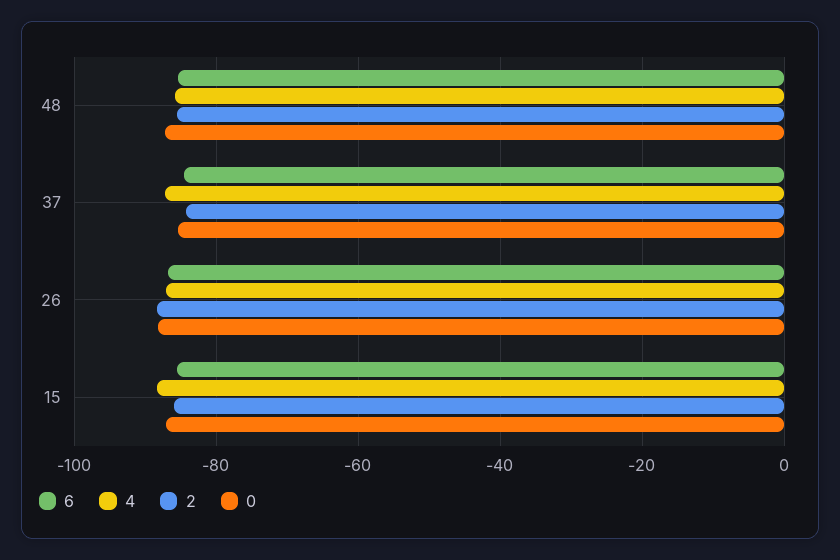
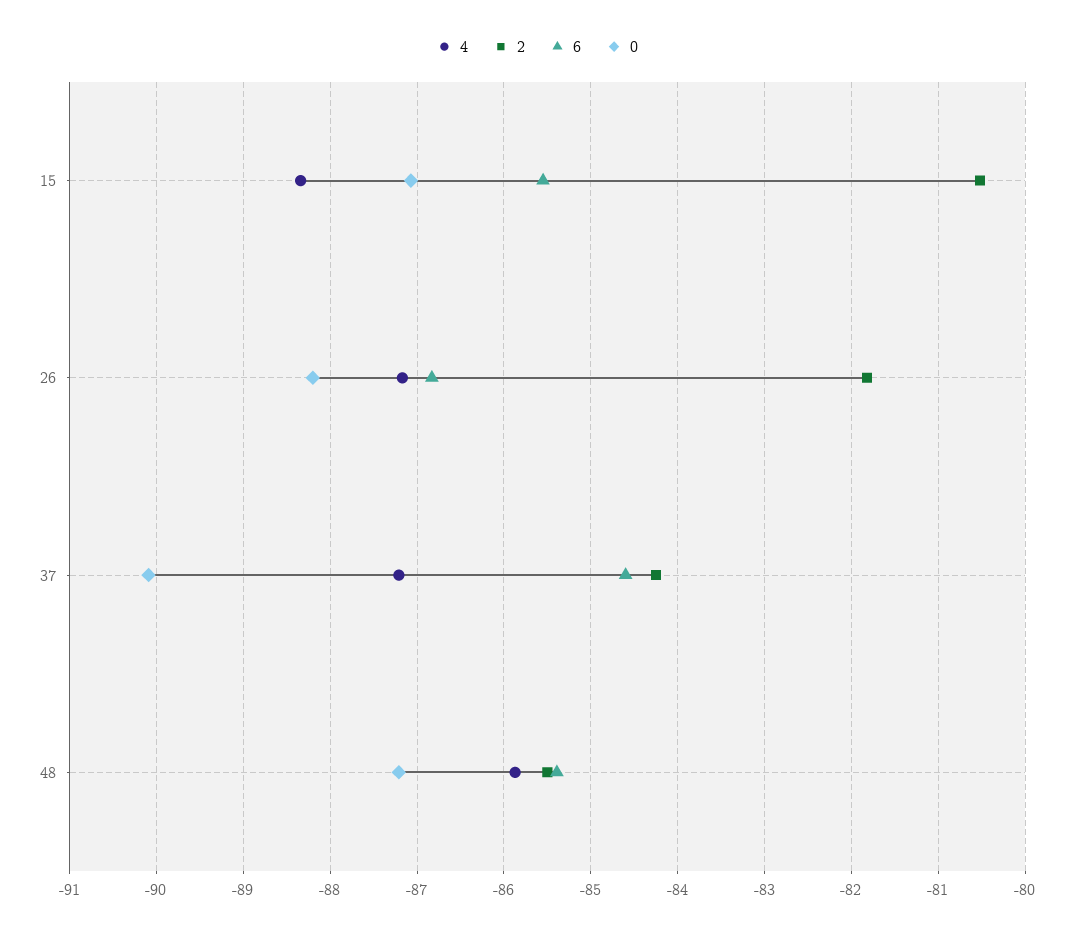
  {
    "6": {
      "48": -85.4,
      "37": -84.6,
      "26": -86.8,
      "15": -85.6
    },
    "4": {
      "48": -85.9,
      "37": -87.2,
      "26": -87.2,
      "15": -88.3
    },
    "2": {
      "48": -85.5,
      "37": -84.3,
-     "26": -88,
+     "26": -81.8,
-     "15": -86
+     "15": -80.5
    },
    "0": {
      "48": -87.2,
-     "37": -86,
+     "37": -90.1,
      "26": -88.2,
      "15": -87.1
    }
  }

